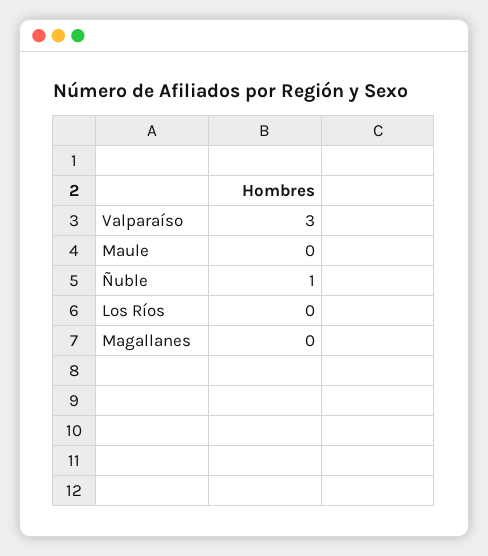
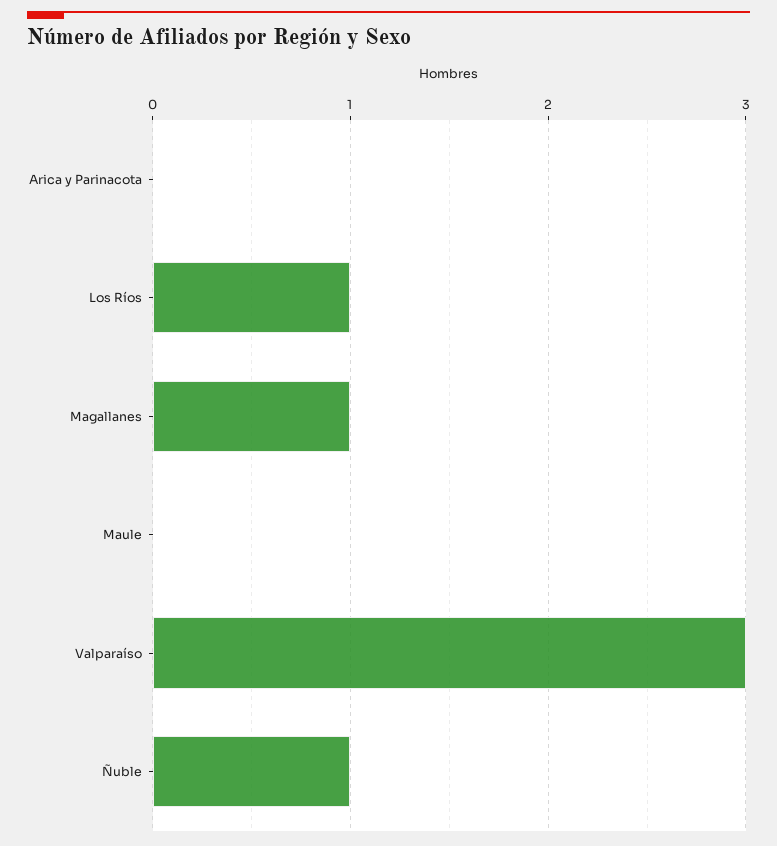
  {
    "Valparaíso": 3,
    "Maule": 0,
    "Ñuble": 1,
-   "Los Ríos": 0,
+   "Los Ríos": 1,
-   "Magallanes": 0
+   "Magallanes": 1,
+   "Arica y Parinacota": 0
  }

